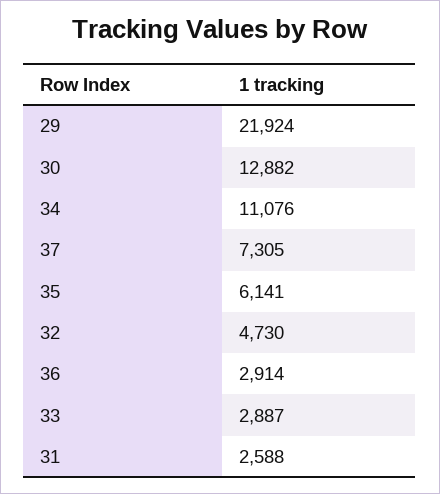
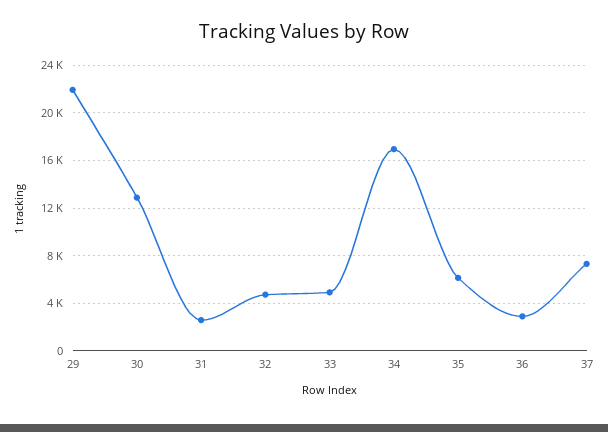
  {
    "29": 21924,
    "30": 12882,
-   "34": 11076,
+   "34": 17000,
    "37": 7305,
    "35": 6141,
    "32": 4730,
    "36": 2914,
-   "33": 2887,
+   "33": 5000,
    "31": 2588
  }

